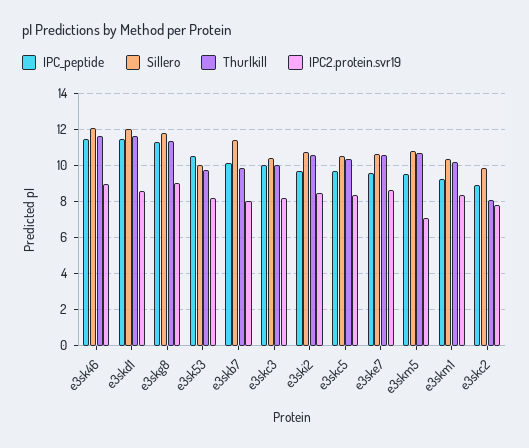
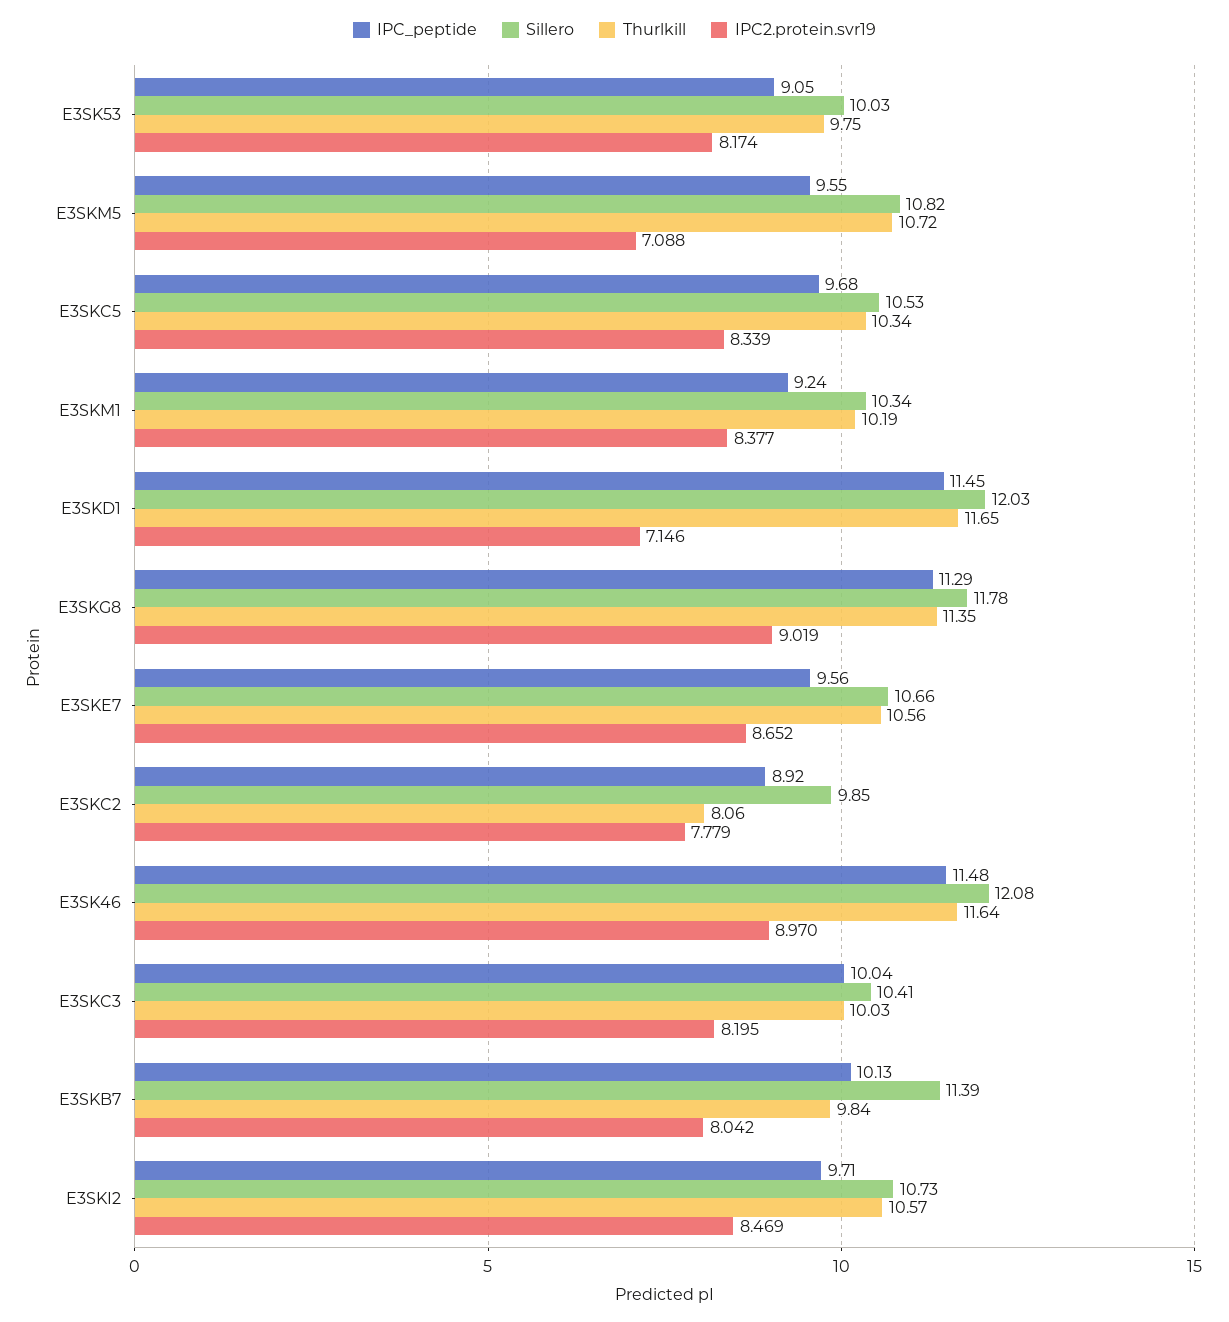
  {
    "IPC_peptide": {
      "e3sk46": 11.48,
      "e3skd1": 11.45,
      "e3skg8": 11.29,
-     "e3sk53": 10.5,
+     "e3sk53": 9.05,
      "e3skb7": 10.13,
      "e3skc3": 10.04,
      "e3ski2": 9.71,
      "e3skc5": 9.68,
      "e3ske7": 9.56,
      "e3skm5": 9.55,
      "e3skm1": 9.24,
      "e3skc2": 8.92
    },
    "Sillero": {
      "e3sk46": 12.08,
      "e3skd1": 12.03,
      "e3skg8": 11.78,
      "e3sk53": 10.03,
      "e3skb7": 11.39,
      "e3skc3": 10.41,
      "e3ski2": 10.73,
      "e3skc5": 10.53,
      "e3ske7": 10.66,
      "e3skm5": 10.82,
      "e3skm1": 10.34,
      "e3skc2": 9.85
    },
    "Thurlkill": {
      "e3sk46": 11.64,
      "e3skd1": 11.65,
      "e3skg8": 11.35,
      "e3sk53": 9.75,
      "e3skb7": 9.84,
      "e3skc3": 10.03,
      "e3ski2": 10.57,
      "e3skc5": 10.34,
      "e3ske7": 10.56,
      "e3skm5": 10.72,
      "e3skm1": 10.19,
      "e3skc2": 8.06
    },
    "IPC2.protein.svr19": {
      "e3sk46": 8.97,
-     "e3skd1": 8.5,
+     "e3skd1": 7.146,
      "e3skg8": 9.019,
      "e3sk53": 8.174,
      "e3skb7": 8.042,
      "e3skc3": 8.195,
      "e3ski2": 8.469,
      "e3skc5": 8.339,
      "e3ske7": 8.652,
      "e3skm5": 7.088,
      "e3skm1": 8.377,
      "e3skc2": 7.779
    }
  }

